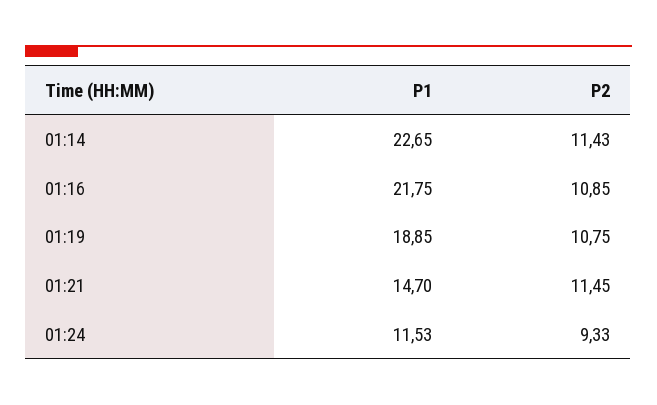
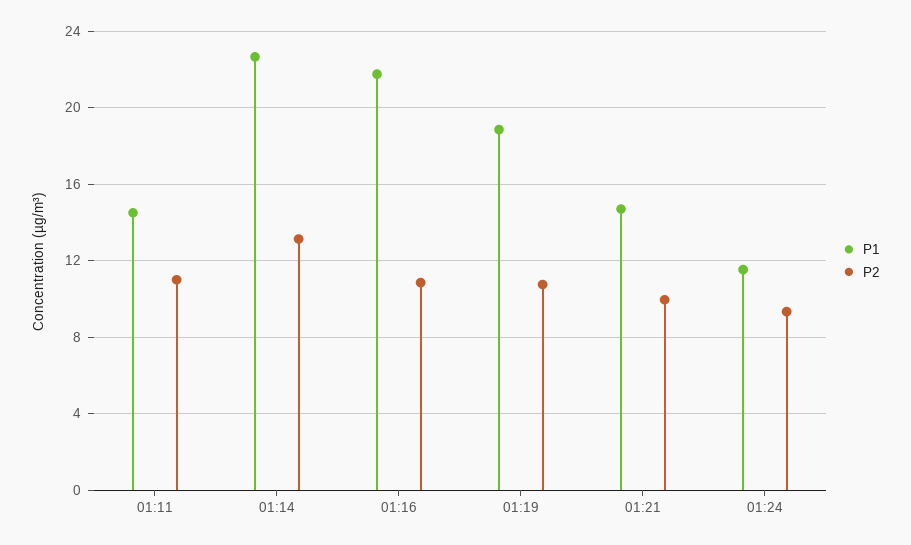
  {
    "P1": {
      "01:14": 22.65,
      "01:16": 21.75,
      "01:19": 18.85,
      "01:21": 14.7,
-     "01:24": 11.53
+     "01:24": 11.53,
+     "01:11": 14.5
    },
    "P2": {
-     "01:14": 11.43,
+     "01:14": 13,
      "01:16": 10.85,
      "01:19": 10.75,
-     "01:21": 11.45,
+     "01:21": 10,
-     "01:24": 9.33
+     "01:24": 9.33,
+     "01:11": 11
    }
  }

